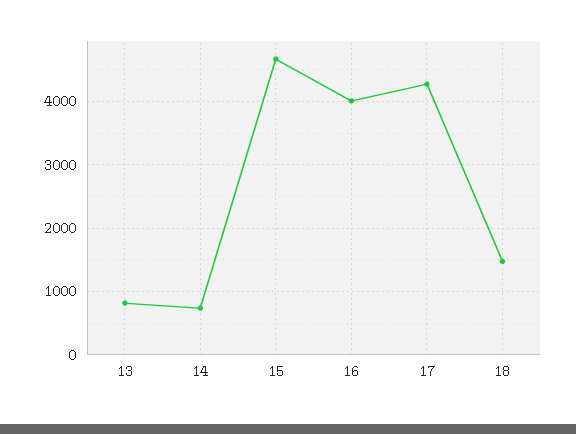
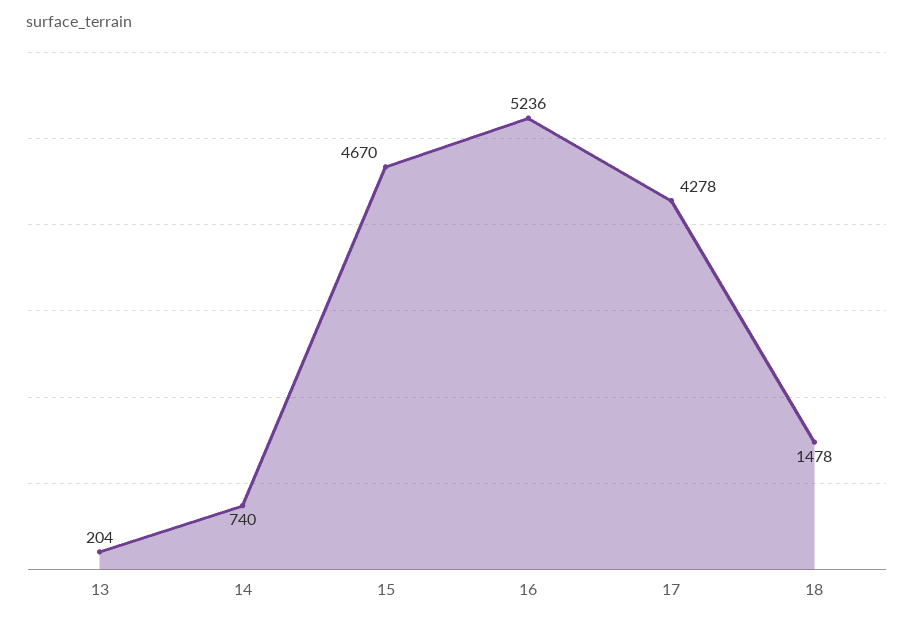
  {
-   "13": 800,
+   "13": 204,
    "14": 740,
    "15": 4670,
-   "16": 4000,
+   "16": 5236,
    "17": 4278,
    "18": 1478
  }

